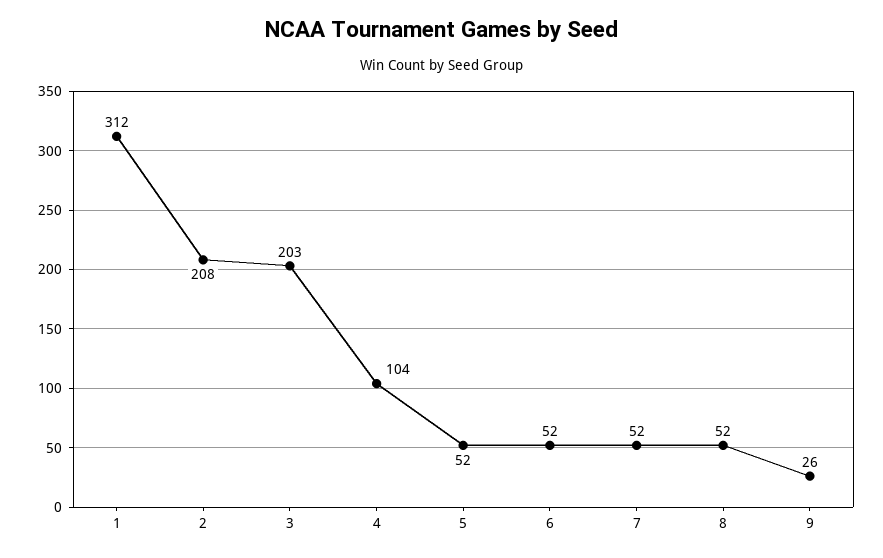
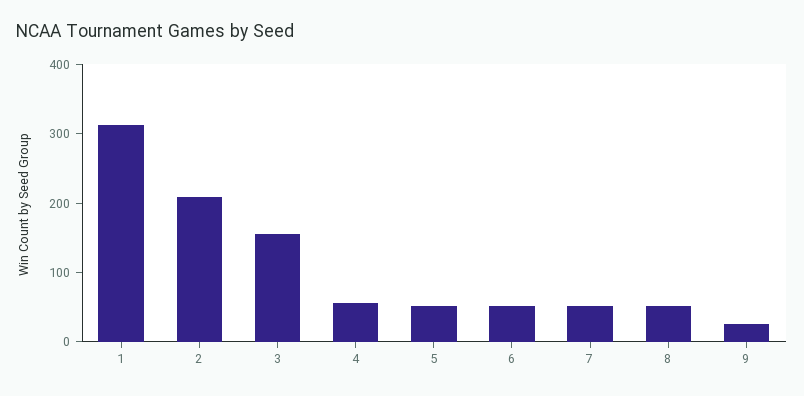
  {
    "1": 312,
    "2": 208,
-   "3": 203,
+   "3": 160,
-   "4": 104,
+   "4": 60,
    "5": 52,
    "6": 52,
    "7": 52,
    "8": 52,
    "9": 26
  }

